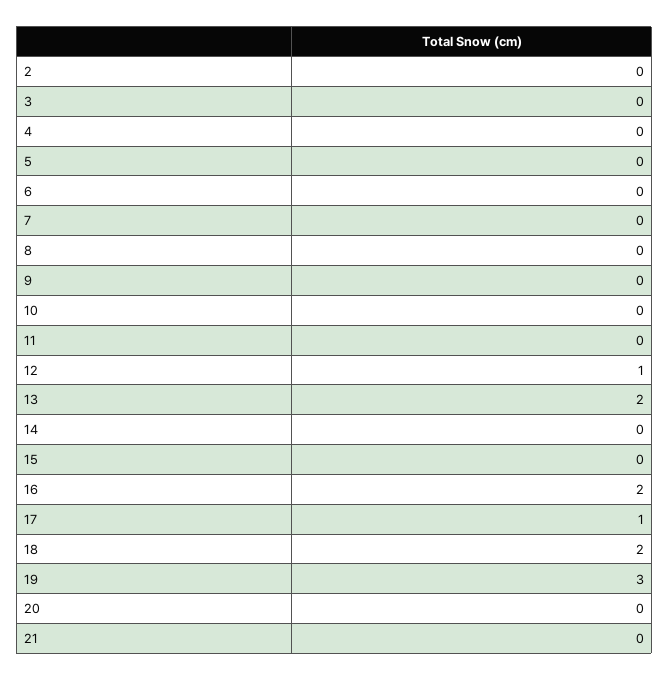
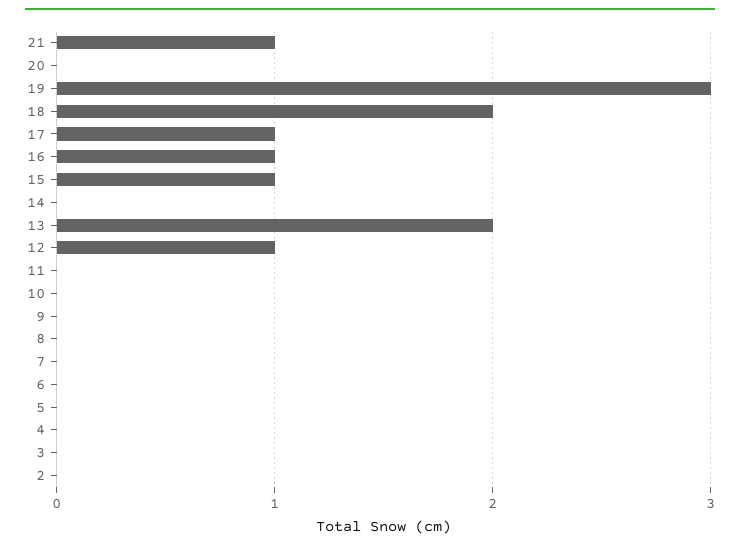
  {
    "2": 0,
    "3": 0,
    "4": 0,
    "5": 0,
    "6": 0,
    "7": 0,
    "8": 0,
    "9": 0,
    "10": 0,
    "11": 0,
    "12": 1,
    "13": 2,
    "14": 0,
-   "15": 0,
+   "15": 1,
-   "16": 2,
+   "16": 1,
    "17": 1,
    "18": 2,
    "19": 3,
    "20": 0,
-   "21": 0
+   "21": 1
  }

